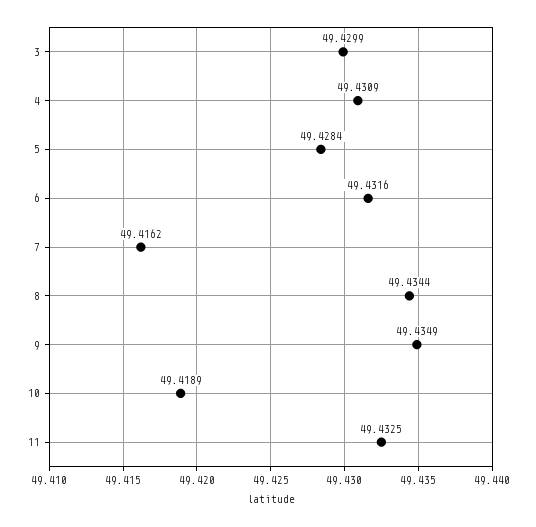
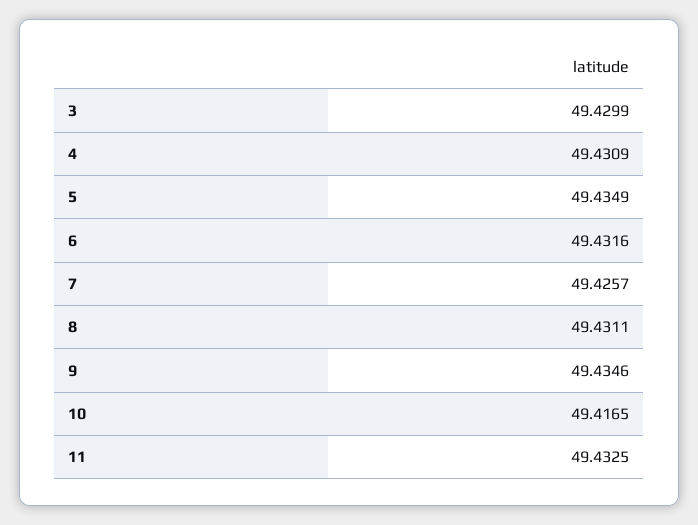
  {
    "3": 49.4299,
    "4": 49.4309,
-   "5": 49.4284,
+   "5": 49.4349,
    "6": 49.4316,
-   "7": 49.4162,
+   "7": 49.4257,
-   "8": 49.4344,
+   "8": 49.4311,
-   "9": 49.4349,
+   "9": 49.4346,
-   "10": 49.4189,
+   "10": 49.4165,
    "11": 49.4325
  }

